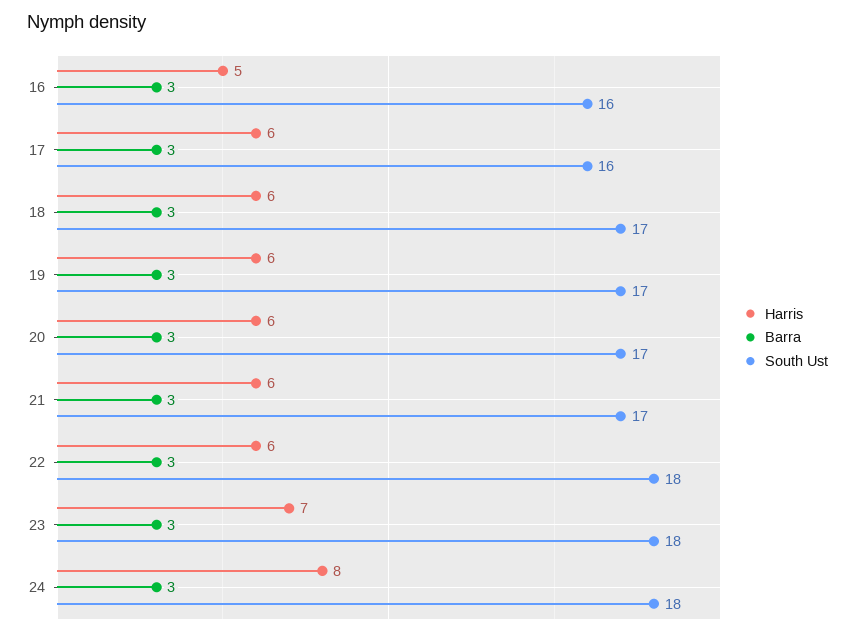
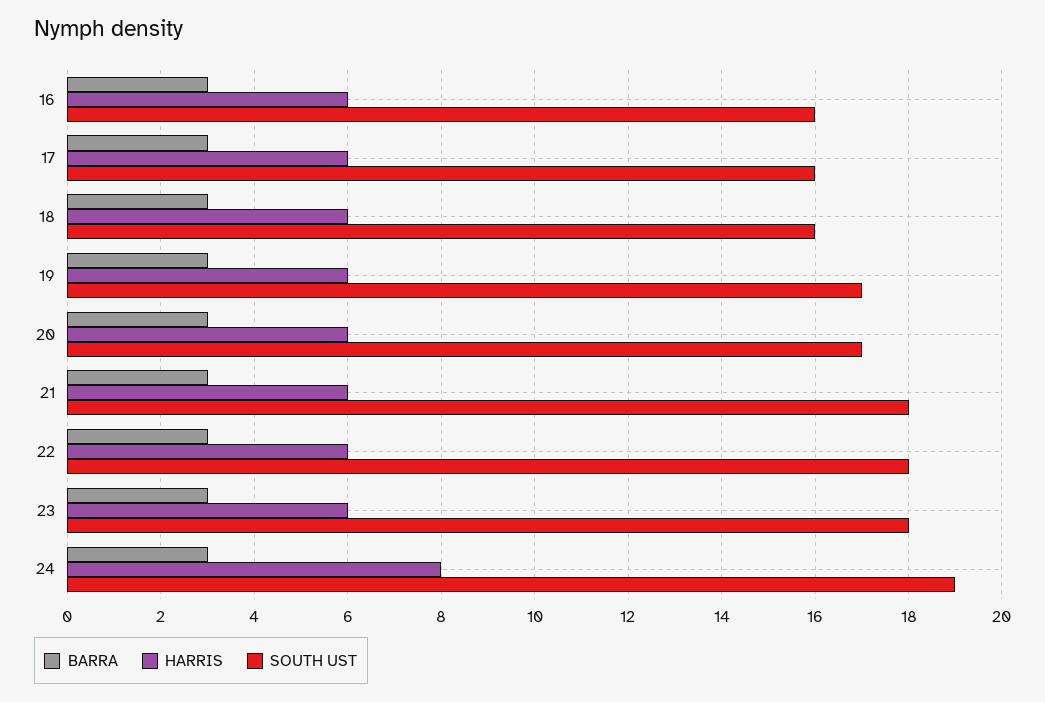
  {
    "Harris": {
-     "16": 5,
+     "16": 6,
      "17": 6,
      "18": 6,
      "19": 6,
      "20": 6,
      "21": 6,
      "22": 6,
-     "23": 7,
+     "23": 6,
      "24": 8
    },
    "Barra": {
      "16": 3,
      "17": 3,
      "18": 3,
      "19": 3,
      "20": 3,
      "21": 3,
      "22": 3,
      "23": 3,
      "24": 3
    },
    "South Ust": {
      "16": 16,
      "17": 16,
-     "18": 17,
+     "18": 16,
      "19": 17,
      "20": 17,
-     "21": 17,
+     "21": 18,
      "22": 18,
      "23": 18,
-     "24": 18
+     "24": 19
    }
  }

